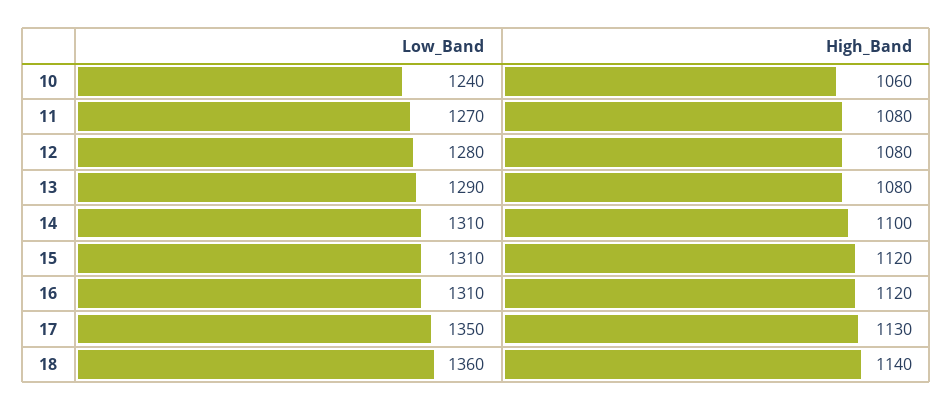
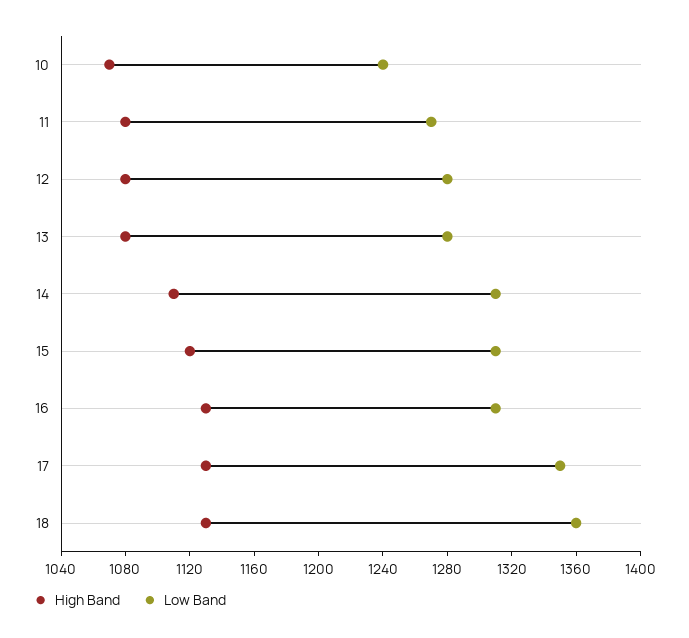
  {
    "Low_Band": {
      "10": 1240,
      "11": 1270,
      "12": 1280,
-     "13": 1290,
+     "13": 1280,
      "14": 1310,
      "15": 1310,
      "16": 1310,
      "17": 1350,
      "18": 1360
    },
    "High_Band": {
-     "10": 1060,
+     "10": 1070,
      "11": 1080,
      "12": 1080,
      "13": 1080,
-     "14": 1100,
+     "14": 1110,
      "15": 1120,
-     "16": 1120,
+     "16": 1130,
      "17": 1130,
-     "18": 1140
+     "18": 1130
    }
  }

